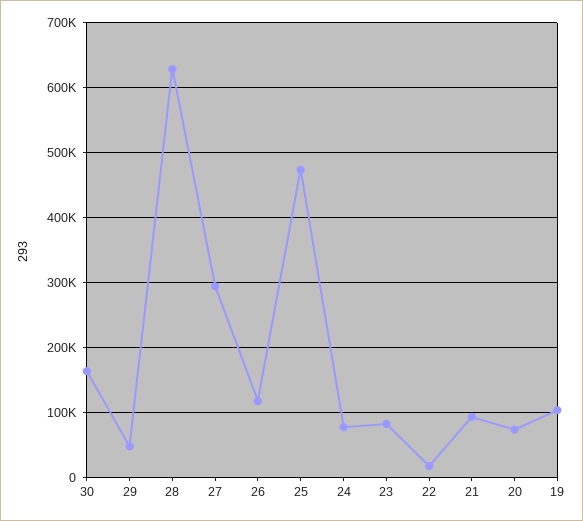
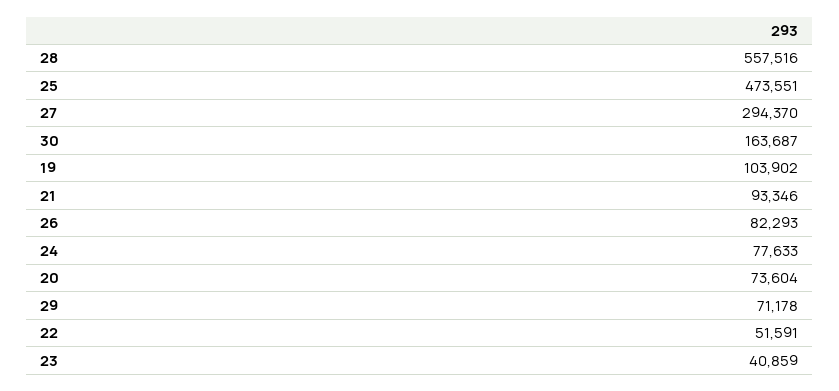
  {
    "30": 163687,
-   "29": 50000,
+   "29": 71178,
-   "28": 630000,
+   "28": 557516,
    "27": 294370,
-   "26": 120000,
+   "26": 82293,
    "25": 473551,
    "24": 77633,
-   "23": 80000,
+   "23": 40859,
-   "22": 20000,
+   "22": 51591,
    "21": 93346,
    "20": 73604,
    "19": 103902
  }

